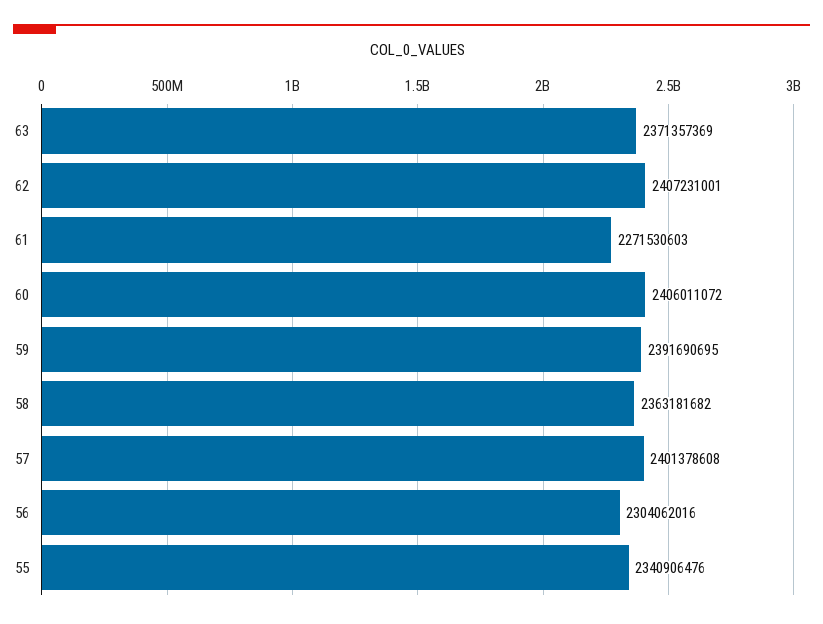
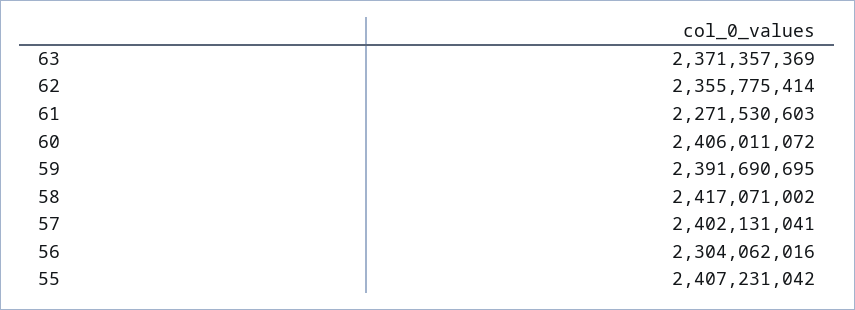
  {
    "63": 2371357369,
-   "62": 2407231001,
+   "62": 2355775414,
    "61": 2271530603,
    "60": 2406011072,
    "59": 2391690695,
-   "58": 2363181682,
+   "58": 2417071002,
-   "57": 2401378608,
+   "57": 2402131041,
    "56": 2304062016,
-   "55": 2340906476
+   "55": 2407231042
  }

